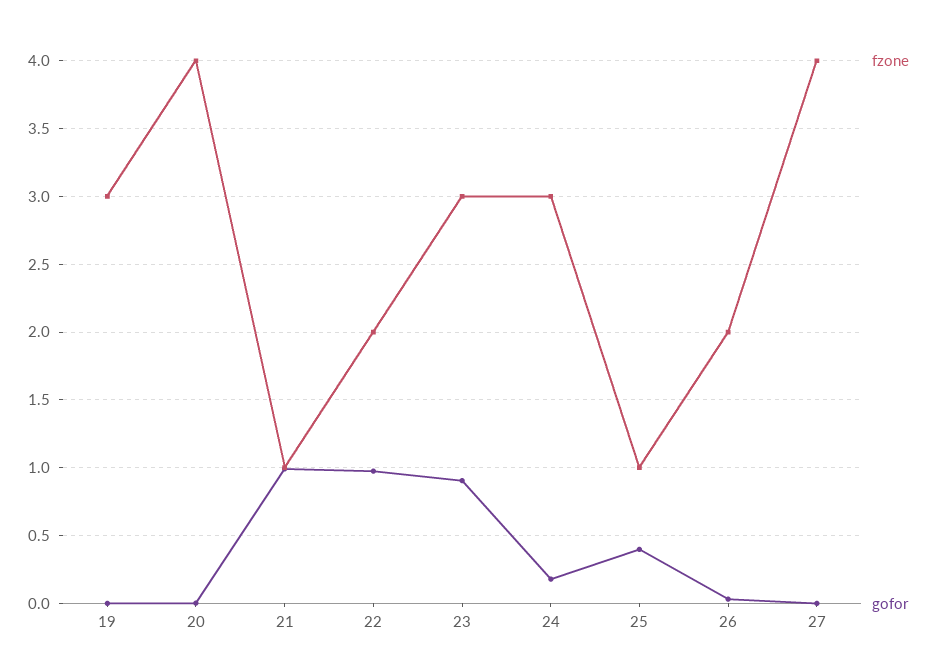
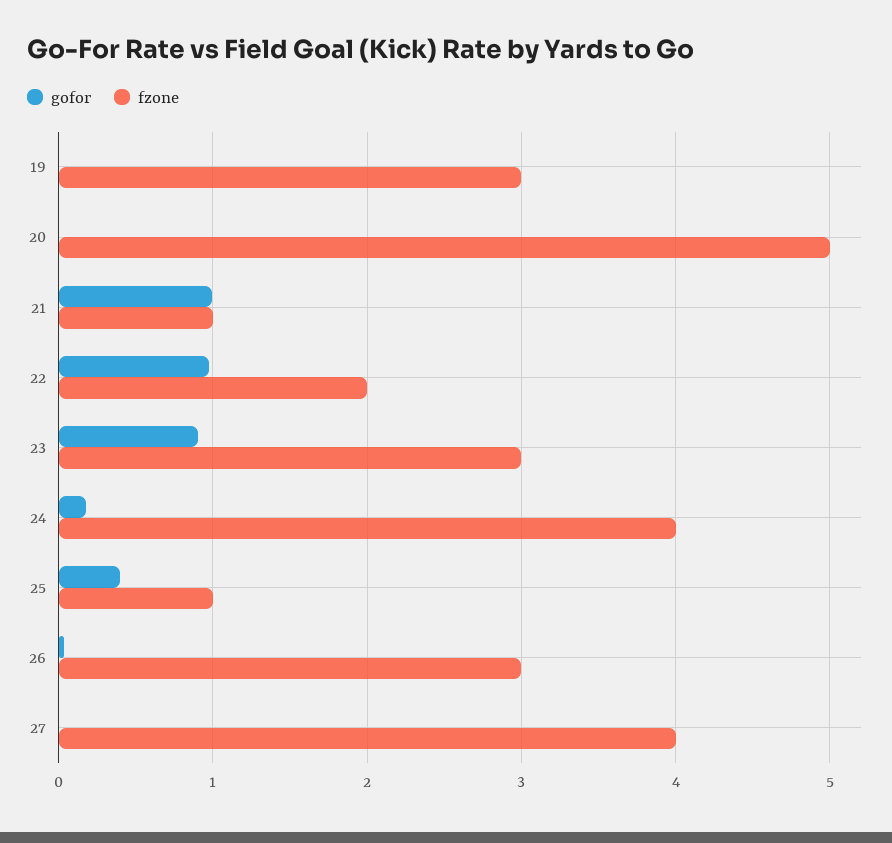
  {
    "fzone": {
      "19": 3,
-     "20": 4,
+     "20": 5,
      "21": 1,
      "22": 2,
      "23": 3,
-     "24": 3,
+     "24": 4,
      "25": 1,
-     "26": 2,
+     "26": 3,
      "27": 4
    },
    "gofor": {
      "19": 0,
      "20": 0,
      "21": 1,
      "22": 0.95,
      "23": 0.9,
      "24": 0.2,
      "25": 0.4,
      "26": 0.05,
      "27": 0
    }
  }

